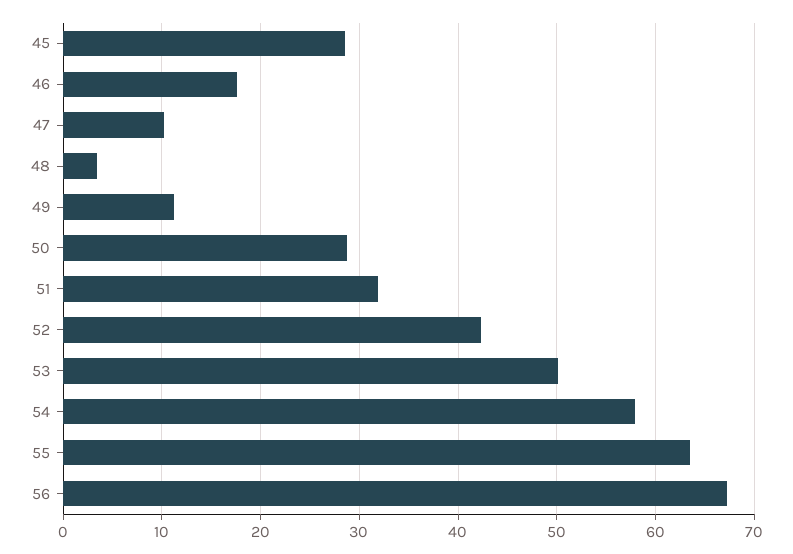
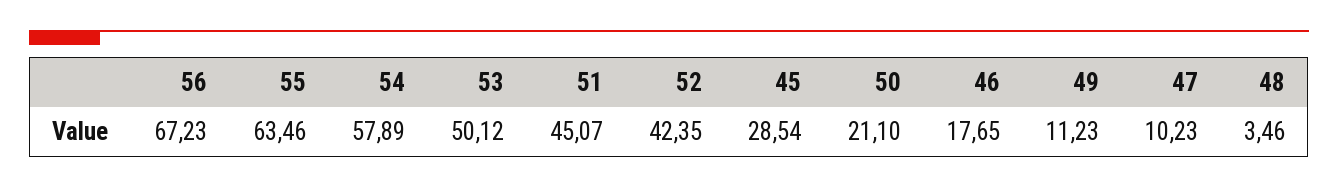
  {
    "45": 28.54,
    "46": 17.65,
    "47": 10.23,
    "48": 3.46,
    "49": 11.23,
-   "50": 29,
+   "50": 21.1,
-   "51": 32,
+   "51": 45.07,
    "52": 42.35,
    "53": 50.12,
    "54": 57.89,
    "55": 63.46,
    "56": 67.23
  }

